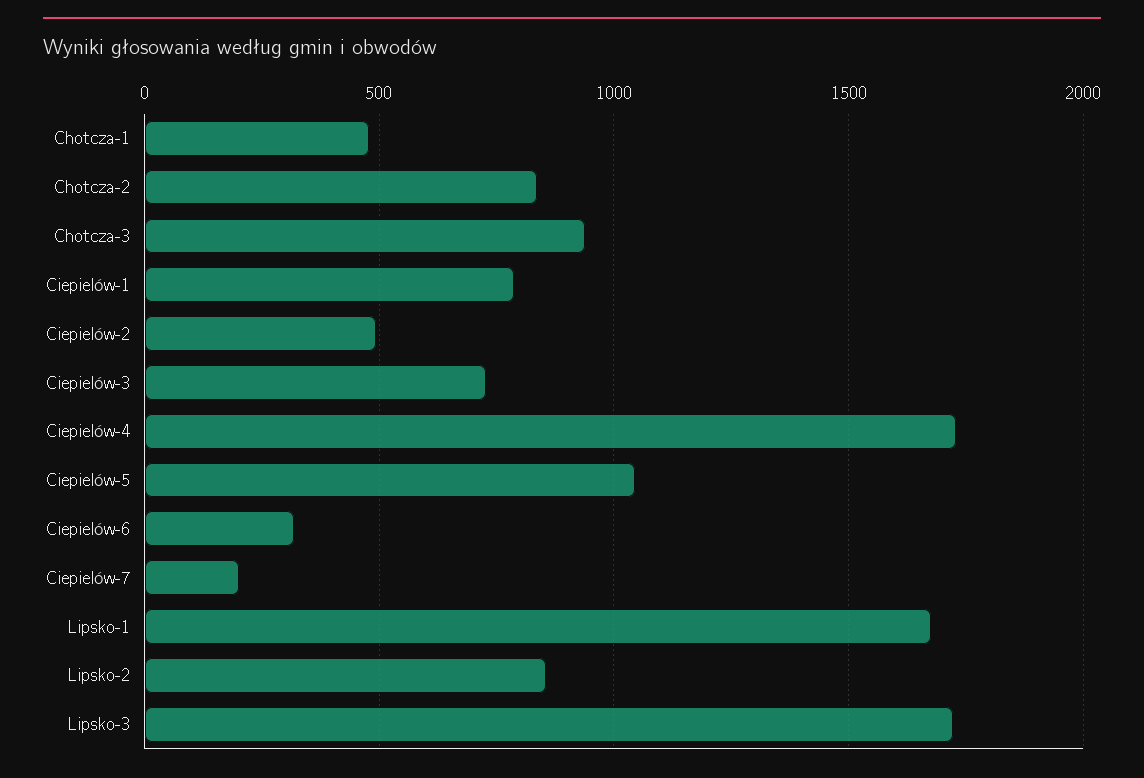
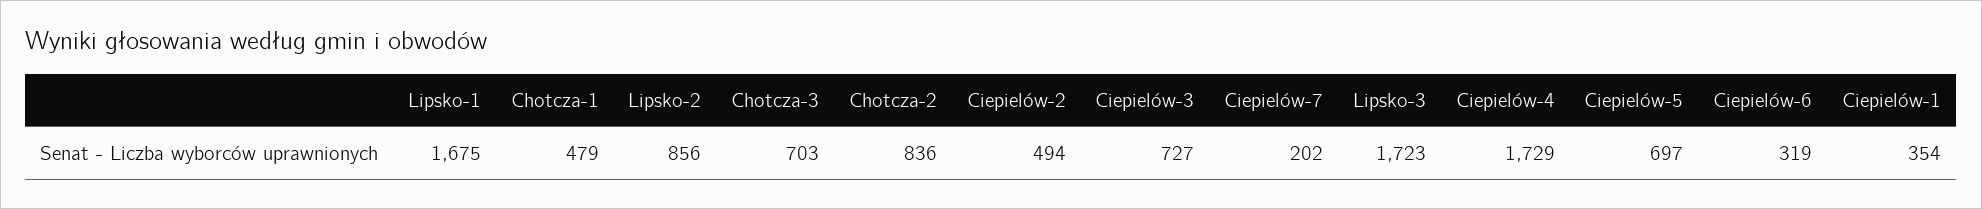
  {
    "Chotcza-1": 479,
    "Chotcza-2": 836,
-   "Chotcza-3": 950,
+   "Chotcza-3": 703,
-   "Ciepielów-1": 800,
+   "Ciepielów-1": 354,
    "Ciepielów-2": 494,
    "Ciepielów-3": 727,
    "Ciepielów-4": 1729,
-   "Ciepielów-5": 1050,
+   "Ciepielów-5": 697,
    "Ciepielów-6": 319,
    "Ciepielów-7": 202,
    "Lipsko-1": 1675,
    "Lipsko-2": 856,
    "Lipsko-3": 1723
  }

